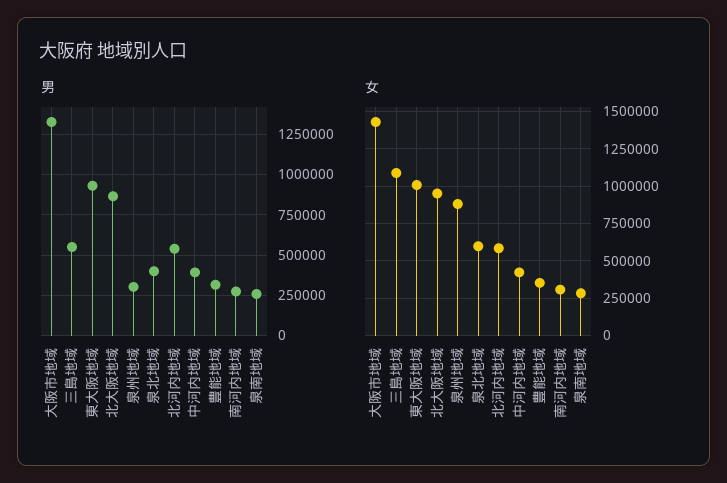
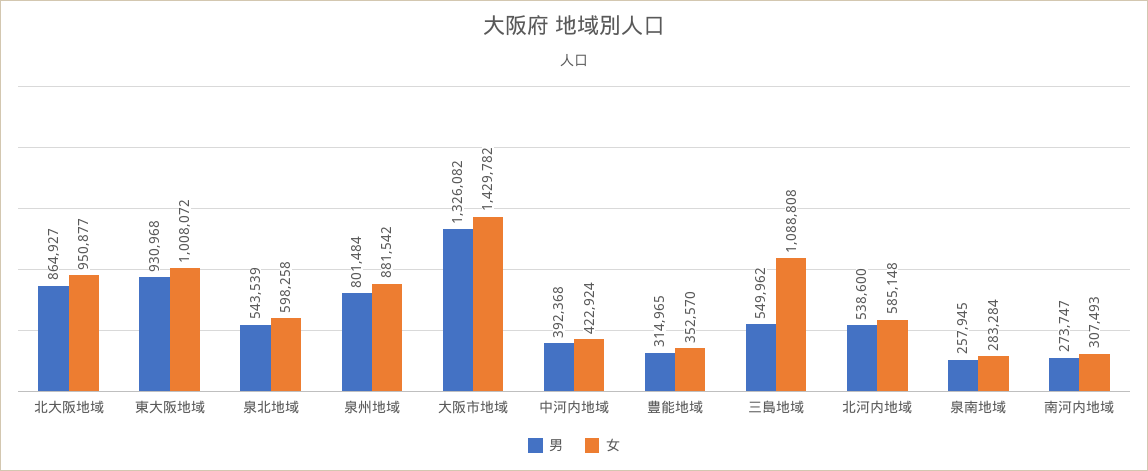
  {
    "男": {
      "大阪市地域": 1326082,
      "三島地域": 549962,
      "東大阪地域": 930968,
      "北大阪地域": 864927,
-     "泉州地域": 300000,
+     "泉州地域": 801484,
-     "泉北地域": 400000,
+     "泉北地域": 543539,
      "北河内地域": 538600,
      "中河内地域": 392368,
      "豊能地域": 314965,
      "南河内地域": 273747,
      "泉南地域": 257945
    },
    "女": {
      "大阪市地域": 1429782,
      "三島地域": 1088808,
      "東大阪地域": 1008072,
      "北大阪地域": 950877,
      "泉州地域": 881542,
      "泉北地域": 598258,
      "北河内地域": 585148,
      "中河内地域": 422924,
      "豊能地域": 352570,
      "南河内地域": 307493,
      "泉南地域": 283284
    }
  }

